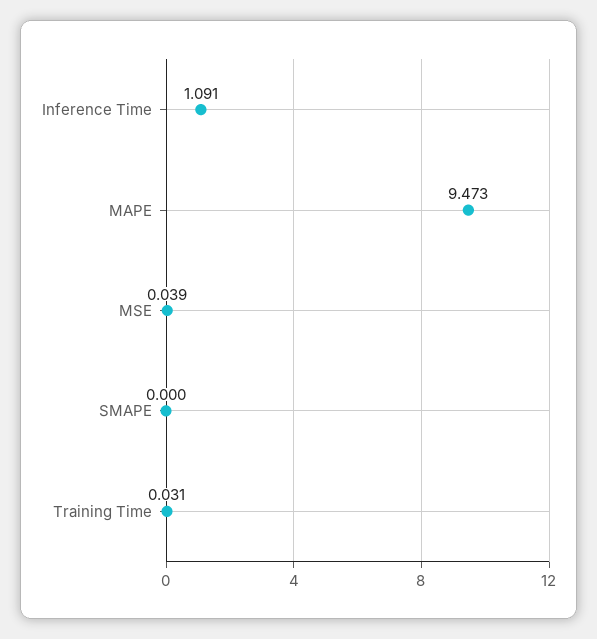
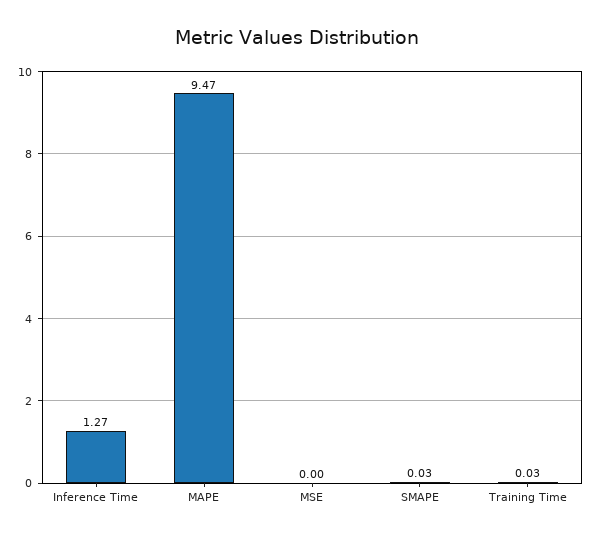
  {
-   "Inference Time": 1.091,
+   "Inference Time": 1.27,
    "MAPE": 9.473,
-   "MSE": 0.039,
+   "MSE": 0,
-   "SMAPE": 0,
+   "SMAPE": 0.03,
    "Training Time": 0.031
  }

